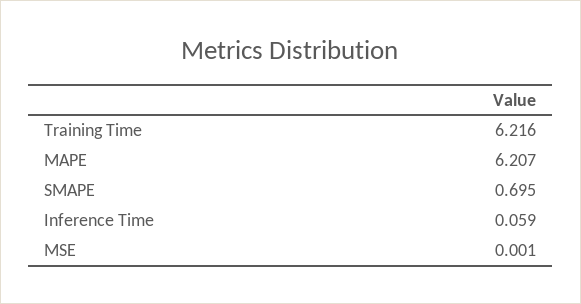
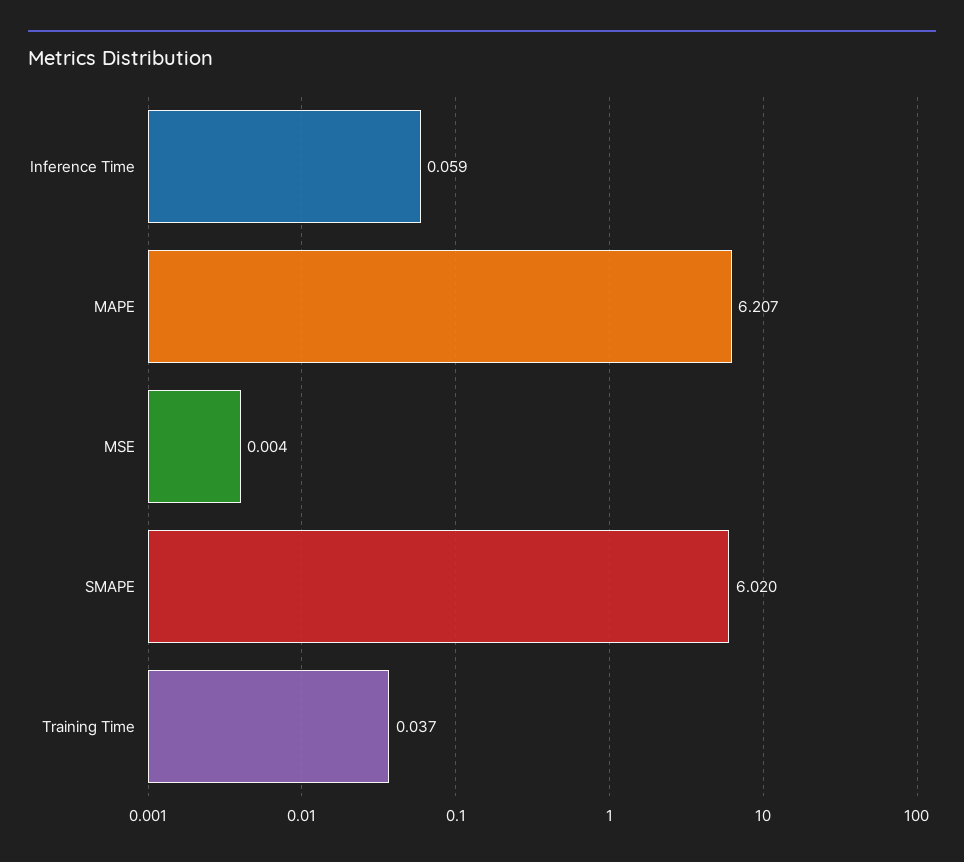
  {
-   "Training Time": 6.216,
+   "Training Time": 0.037,
    "MAPE": 6.207,
-   "SMAPE": 0.695,
+   "SMAPE": 6.02,
    "Inference Time": 0.059,
-   "MSE": 0.001
+   "MSE": 0.004
  }

